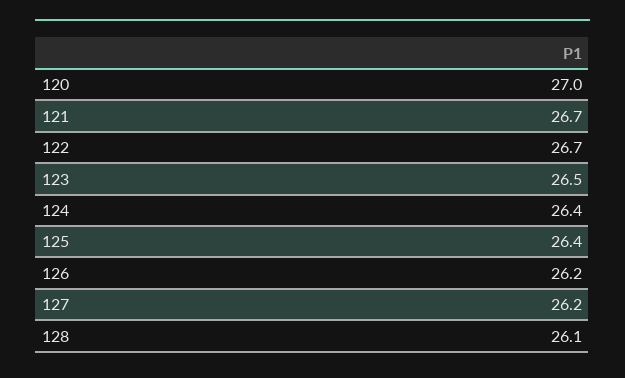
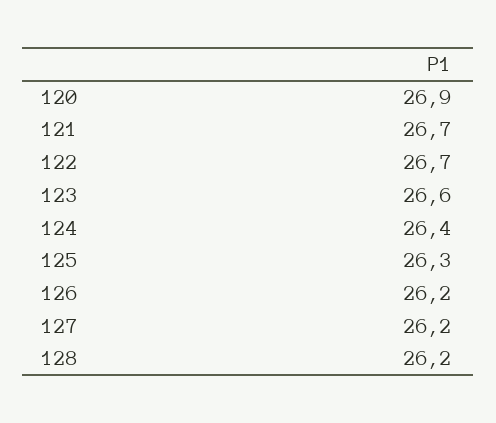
  {
-   "120": 27,
+   "120": 26.9,
    "121": 26.7,
    "122": 26.7,
-   "123": 26.5,
+   "123": 26.6,
    "124": 26.4,
-   "125": 26.4,
+   "125": 26.3,
    "126": 26.2,
    "127": 26.2,
-   "128": 26.1
+   "128": 26.2
  }

